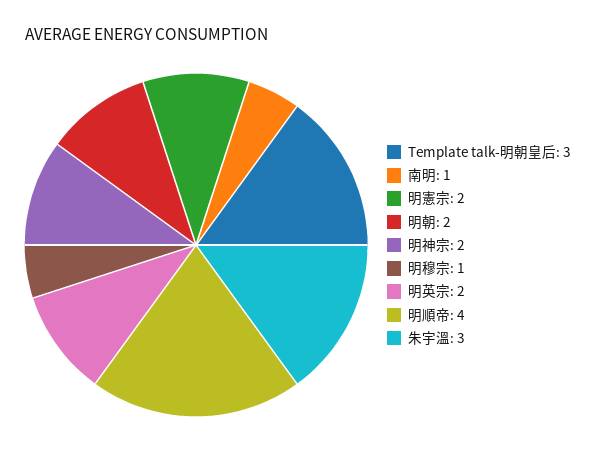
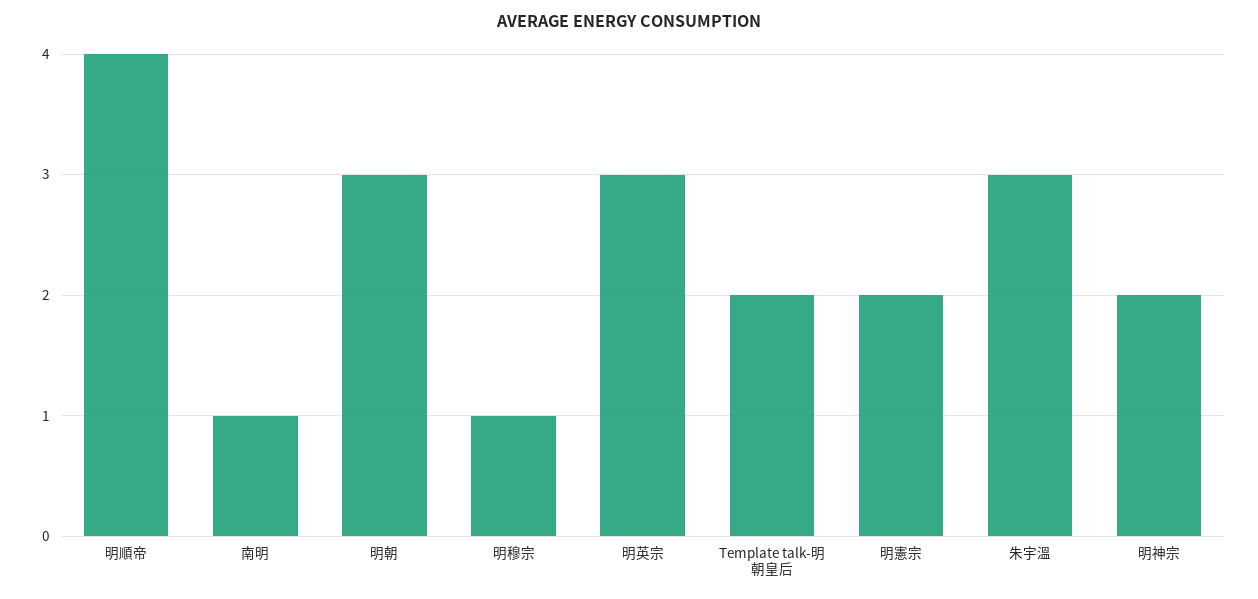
  {
-   "Template talk-明朝皇后": 3,
+   "Template talk-明朝皇后": 2,
    "南明": 1,
    "明憲宗": 2,
-   "明朝": 2,
+   "明朝": 3,
    "明神宗": 2,
    "明穆宗": 1,
-   "明英宗": 2,
+   "明英宗": 3,
    "明順帝": 4,
    "朱宇溫": 3
  }

